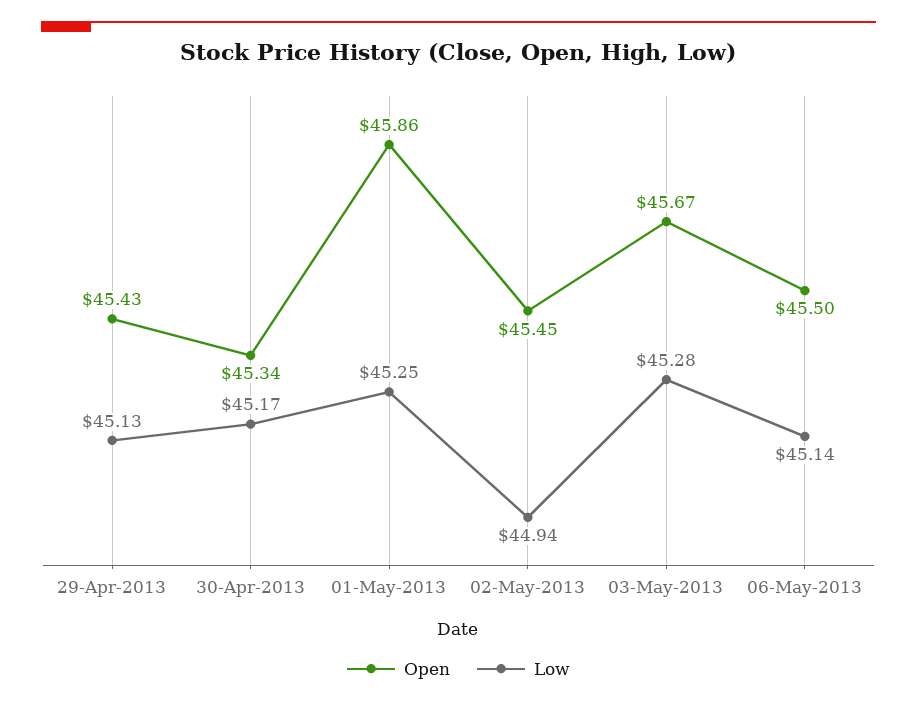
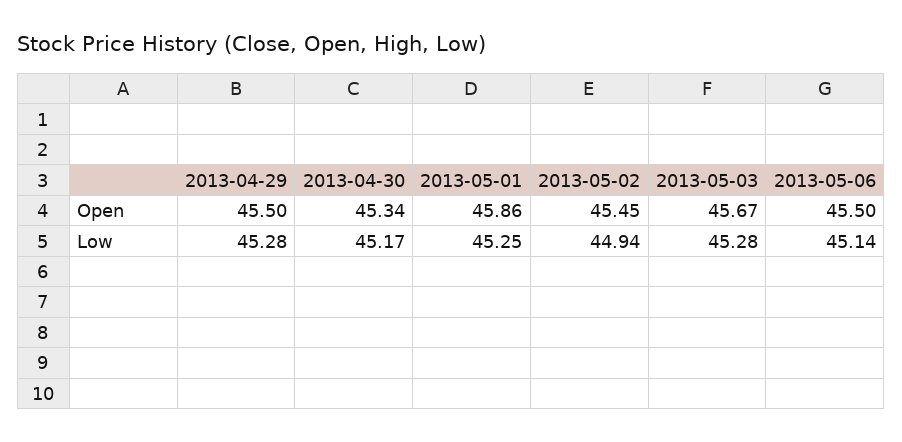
  {
    "Open": {
-     "29-Apr-2013": 45.43,
+     "29-Apr-2013": 45.5,
      "30-Apr-2013": 45.34,
      "01-May-2013": 45.86,
      "02-May-2013": 45.45,
      "03-May-2013": 45.67,
      "06-May-2013": 45.5
    },
    "Low": {
-     "29-Apr-2013": 45.13,
+     "29-Apr-2013": 45.28,
      "30-Apr-2013": 45.17,
      "01-May-2013": 45.25,
      "02-May-2013": 44.94,
      "03-May-2013": 45.28,
      "06-May-2013": 45.14
    }
  }

